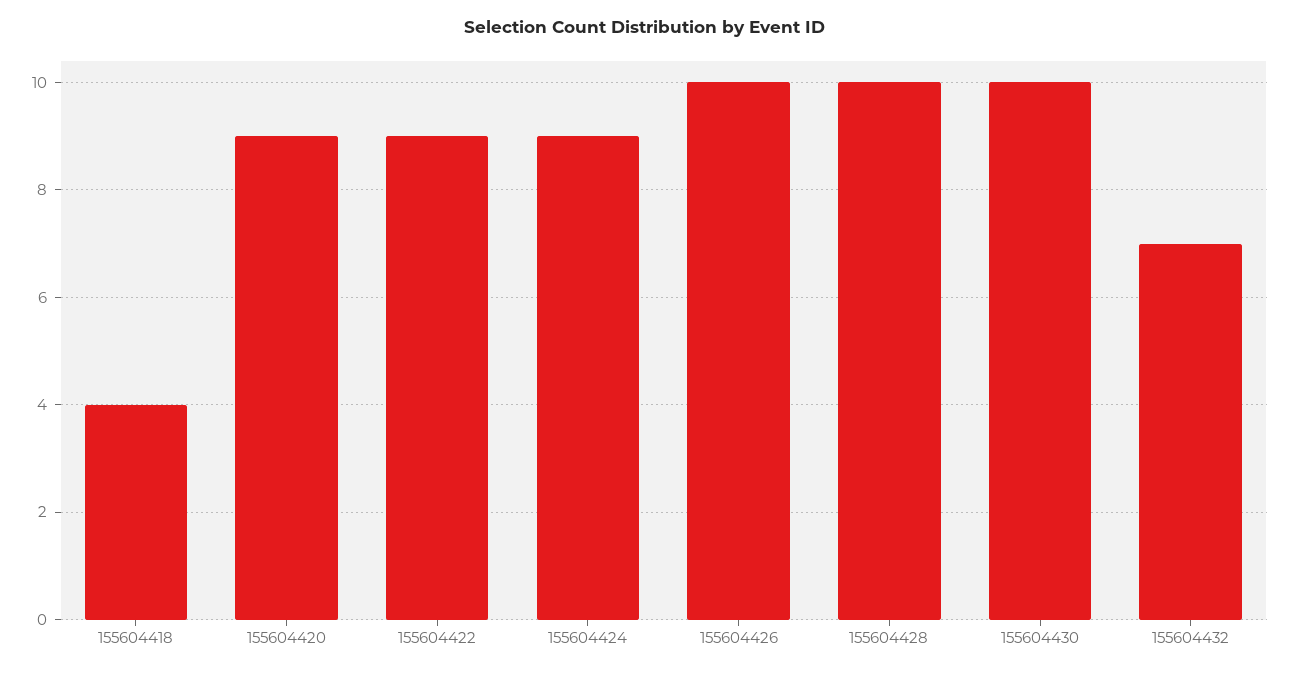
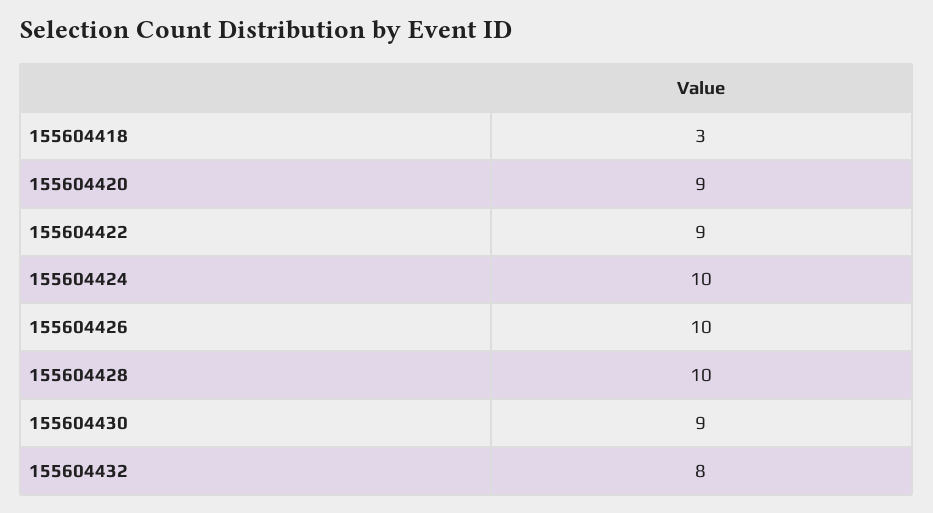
  {
-   "155604418": 4,
+   "155604418": 3,
    "155604420": 9,
    "155604422": 9,
-   "155604424": 9,
+   "155604424": 10,
    "155604426": 10,
    "155604428": 10,
-   "155604430": 10,
+   "155604430": 9,
-   "155604432": 7
+   "155604432": 8
  }

